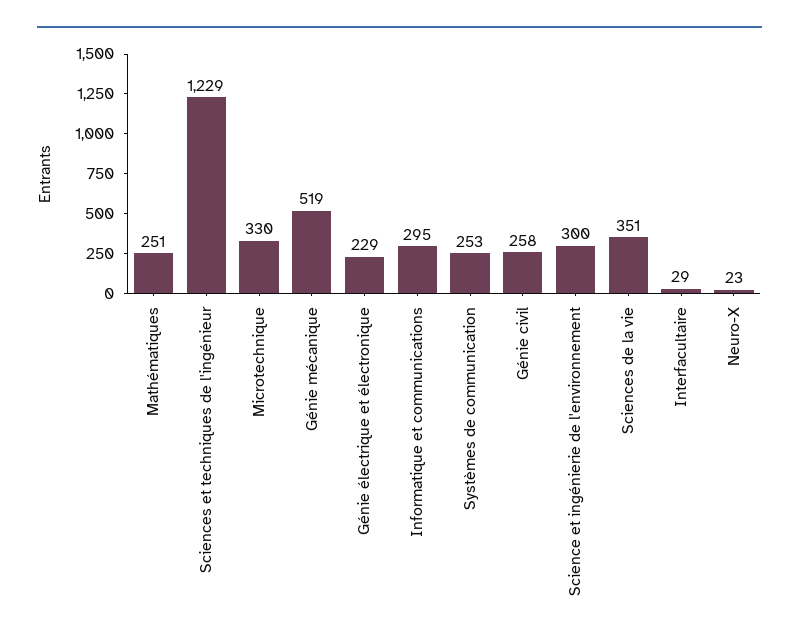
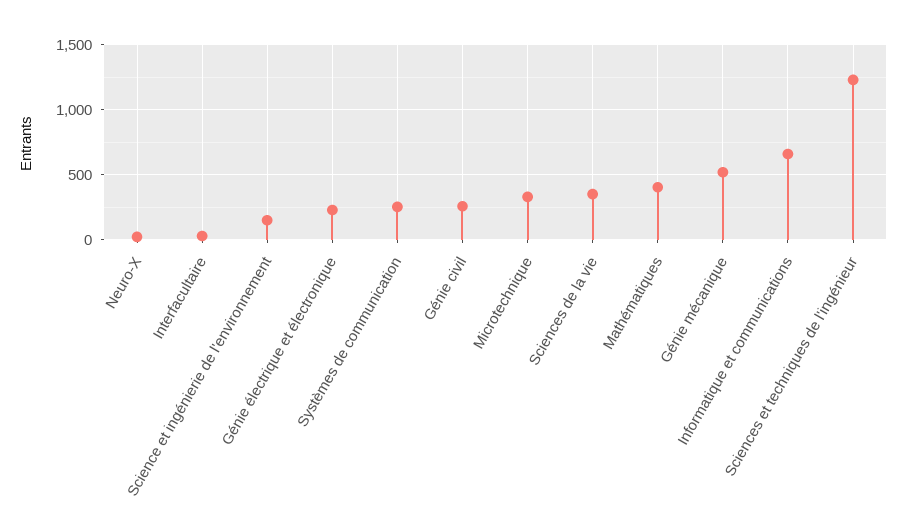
  {
-   "Mathématiques": 251,
+   "Mathématiques": 400,
    "Sciences et techniques de l'ingénieur": 1229,
    "Microtechnique": 330,
    "Génie mécanique": 519,
    "Génie électrique et électronique": 229,
-   "Informatique et communications": 295,
+   "Informatique et communications": 650,
    "Systèmes de communication": 253,
    "Génie civil": 258,
-   "Science et ingénierie de l'environnement": 300,
+   "Science et ingénierie de l'environnement": 150,
    "Sciences de la vie": 351,
    "Interfacultaire": 29,
    "Neuro-X": 23
  }

